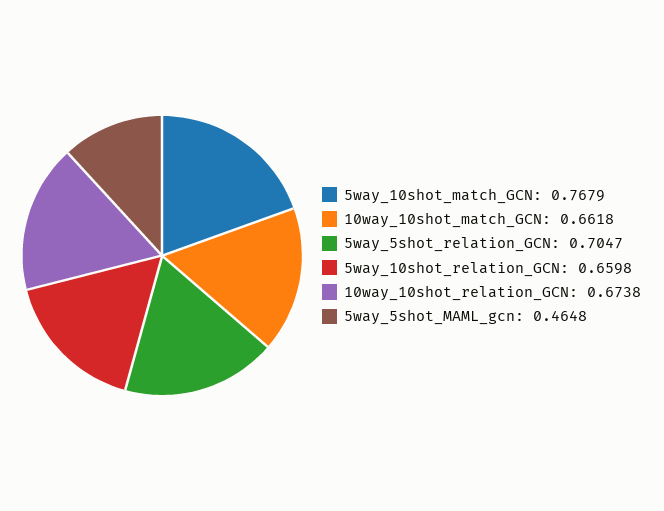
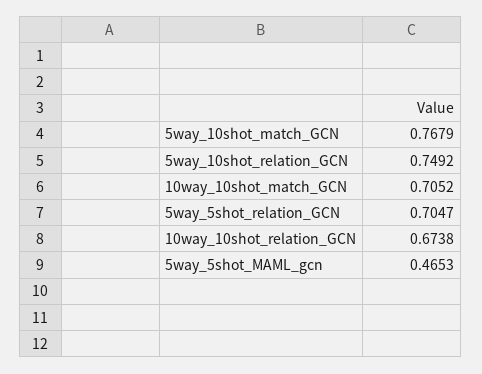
  {
    "5way_10shot_match_GCN": 0.7679,
-   "10way_10shot_match_GCN": 0.6618,
+   "10way_10shot_match_GCN": 0.7052,
    "5way_5shot_relation_GCN": 0.7047,
-   "5way_10shot_relation_GCN": 0.6598,
+   "5way_10shot_relation_GCN": 0.7492,
    "10way_10shot_relation_GCN": 0.6738,
-   "5way_5shot_MAML_gcn": 0.4648
+   "5way_5shot_MAML_gcn": 0.4653
  }

